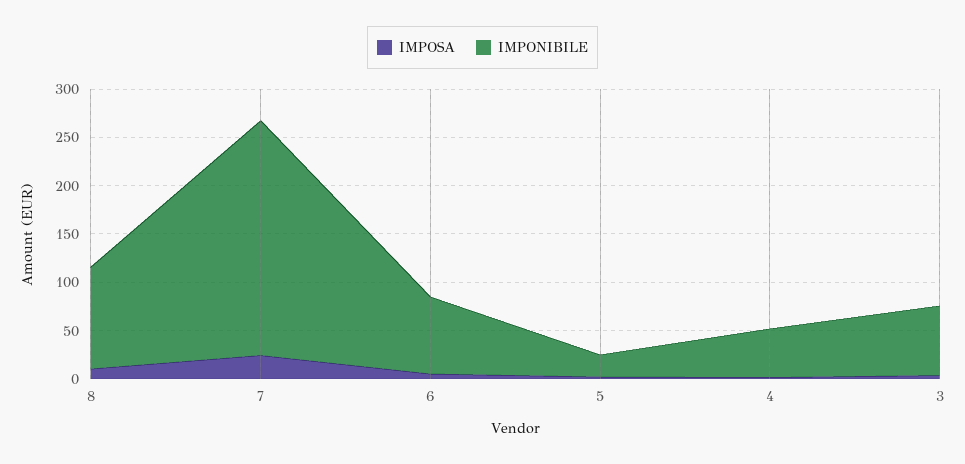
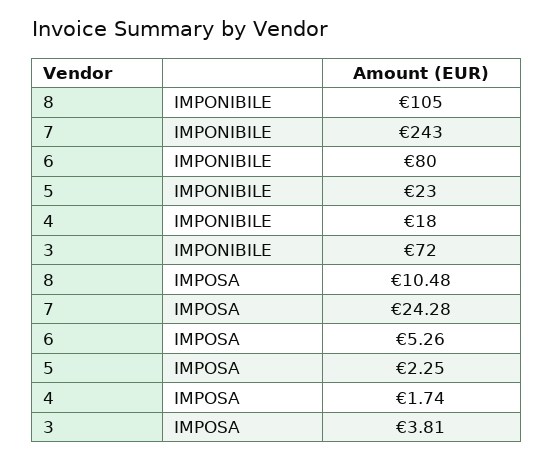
  {
    "IMPOSA": {
      "8": 10.48,
      "7": 24.28,
      "6": 5.26,
      "5": 2.25,
      "4": 1.74,
      "3": 3.81
    },
    "IMPONIBILE": {
      "8": 105,
      "7": 243,
      "6": 80,
      "5": 23,
-     "4": 50,
+     "4": 18,
      "3": 72
    }
  }

